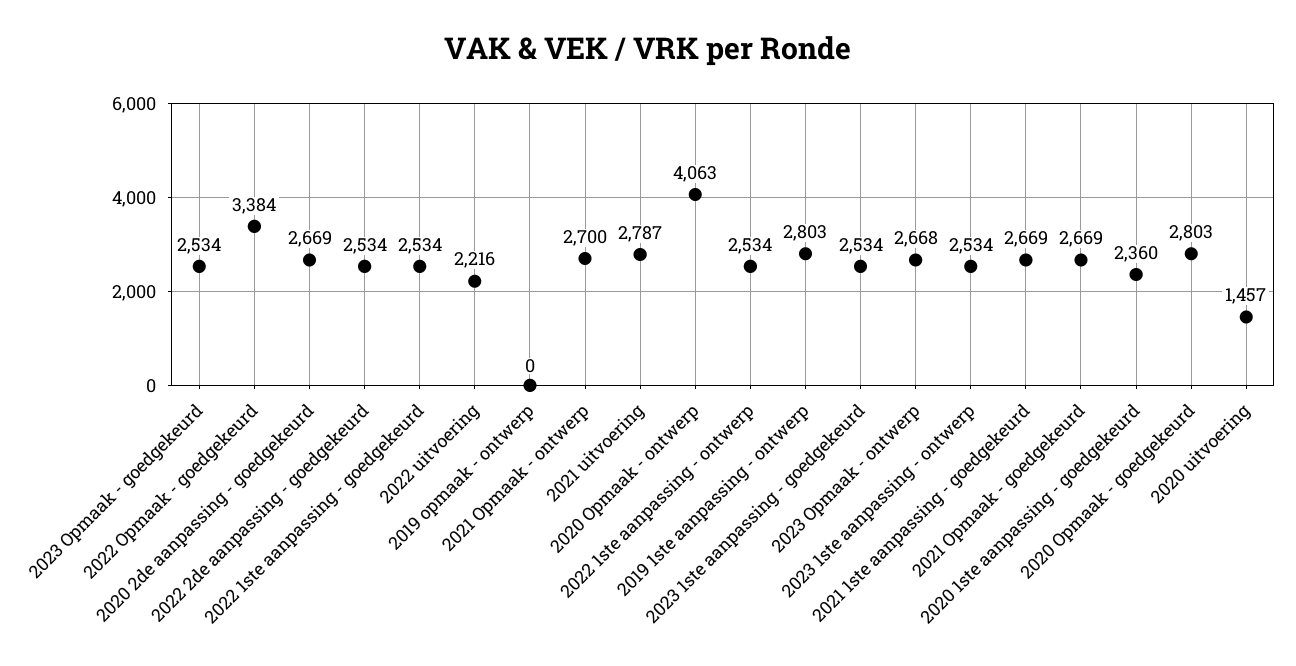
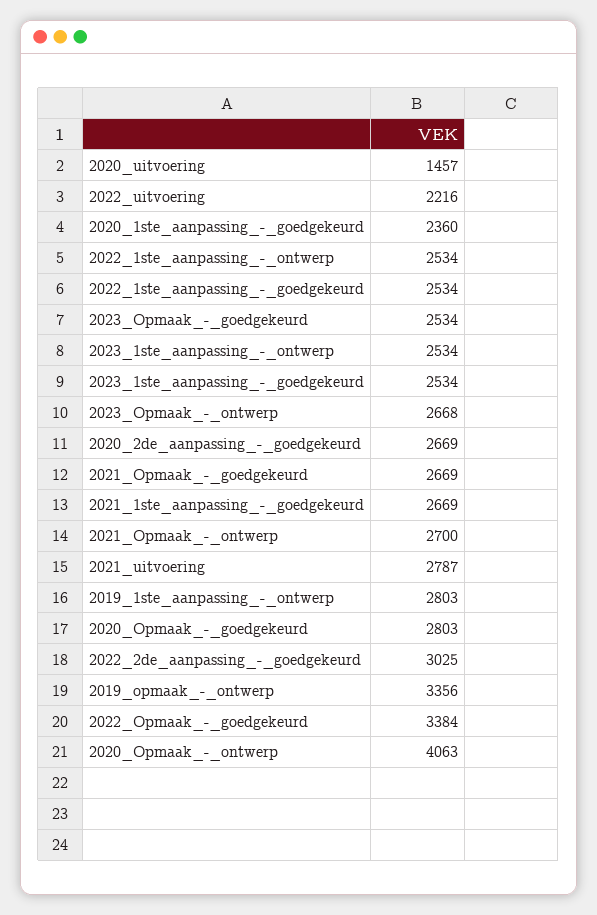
  {
    "2023 Opmaak - goedgekeurd": 2534,
    "2022 Opmaak - goedgekeurd": 3384,
    "2020 2de aanpassing - goedgekeurd": 2669,
-   "2022 2de aanpassing - goedgekeurd": 2534,
+   "2022 2de aanpassing - goedgekeurd": 3025,
    "2022 1ste aanpassing - goedgekeurd": 2534,
    "2022 uitvoering": 2216,
-   "2019 opmaak - ontwerp": 0,
+   "2019 opmaak - ontwerp": 3356,
    "2021 Opmaak - ontwerp": 2700,
    "2021 uitvoering": 2787,
    "2020 Opmaak - ontwerp": 4063,
    "2022 1ste aanpassing - ontwerp": 2534,
    "2019 1ste aanpassing - ontwerp": 2803,
    "2023 1ste aanpassing - goedgekeurd": 2534,
    "2023 Opmaak - ontwerp": 2668,
    "2023 1ste aanpassing - ontwerp": 2534,
    "2021 1ste aanpassing - goedgekeurd": 2669,
    "2021 Opmaak - goedgekeurd": 2669,
    "2020 1ste aanpassing - goedgekeurd": 2360,
    "2020 Opmaak - goedgekeurd": 2803,
    "2020 uitvoering": 1457
  }

